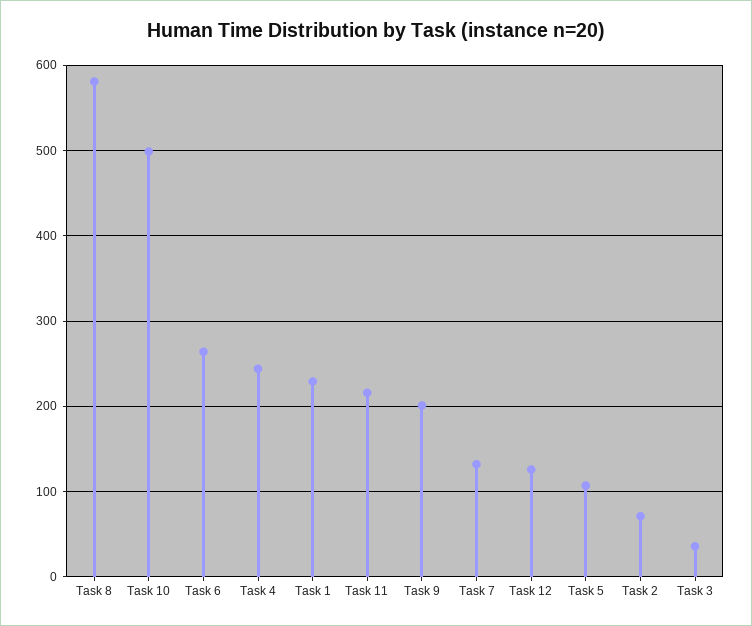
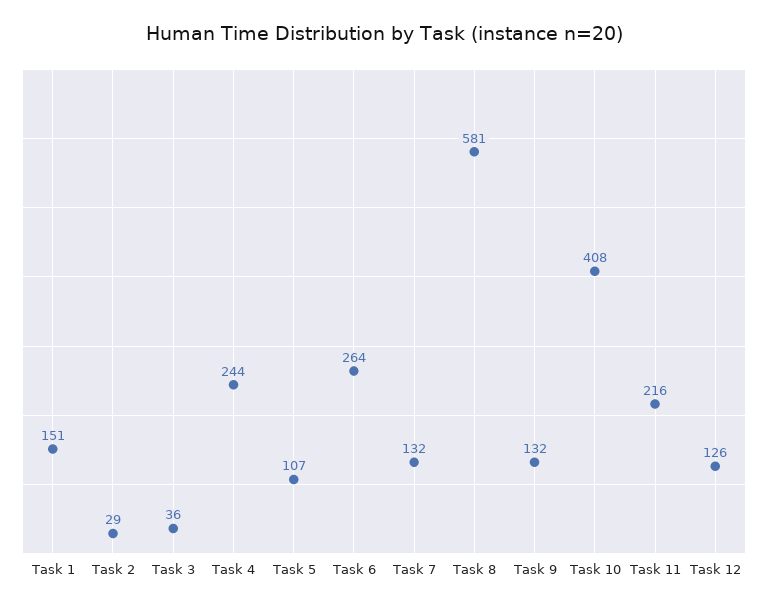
  {
    "Task 8": 581,
-   "Task 10": 500,
+   "Task 10": 408,
    "Task 6": 264,
    "Task 4": 244,
-   "Task 1": 230,
+   "Task 1": 151,
    "Task 11": 216,
-   "Task 9": 200,
+   "Task 9": 132,
    "Task 7": 132,
    "Task 12": 126,
    "Task 5": 107,
-   "Task 2": 70,
+   "Task 2": 29,
    "Task 3": 36
  }

